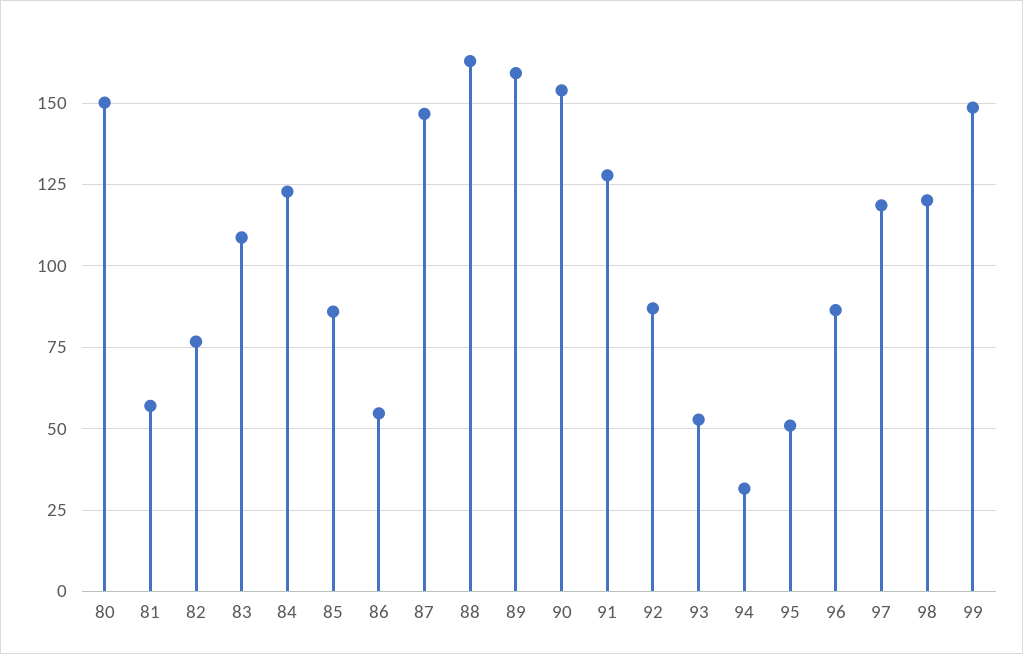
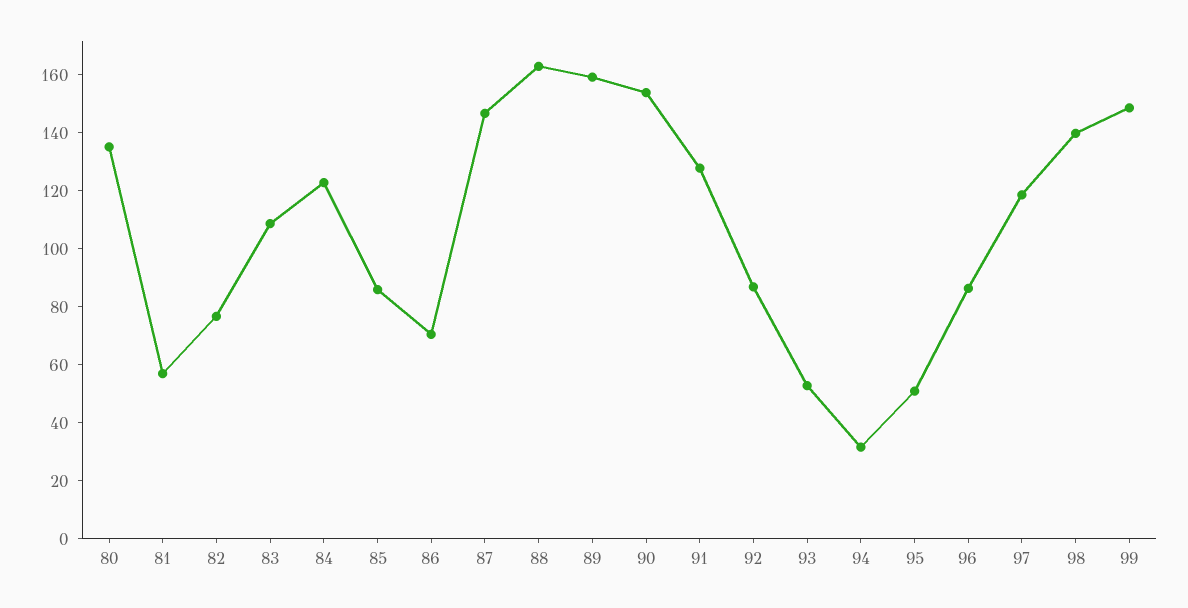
  {
-   "80": 150,
+   "80": 135,
    "81": 57.5,
    "82": 77.5,
    "83": 107.5,
    "84": 122.5,
    "85": 85,
-   "86": 55,
+   "86": 70,
    "87": 147.5,
    "88": 162.5,
    "89": 160,
    "90": 155,
    "91": 127.5,
    "92": 87.5,
    "93": 52.5,
    "94": 32.5,
    "95": 50,
    "96": 87.5,
    "97": 117.5,
-   "98": 120,
+   "98": 140,
    "99": 147.5
  }

